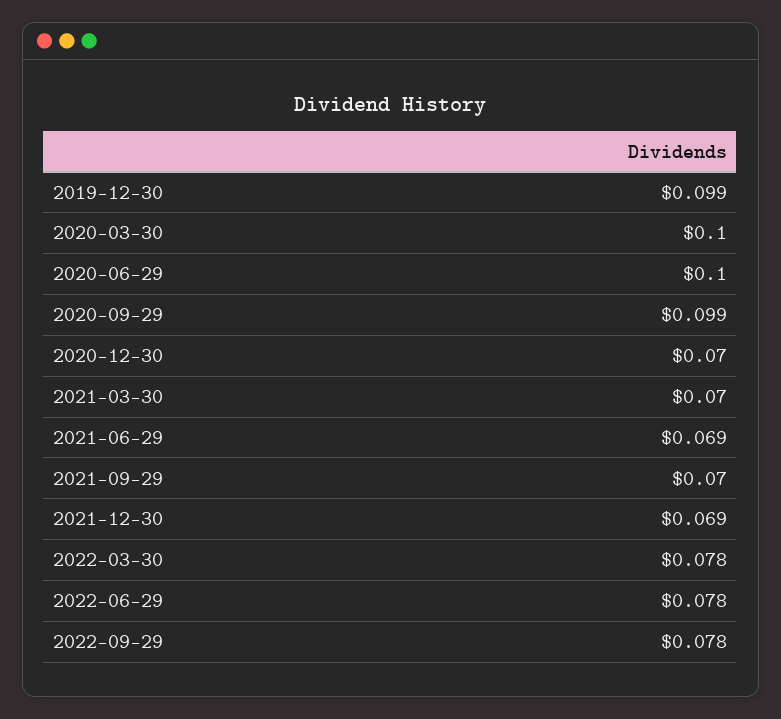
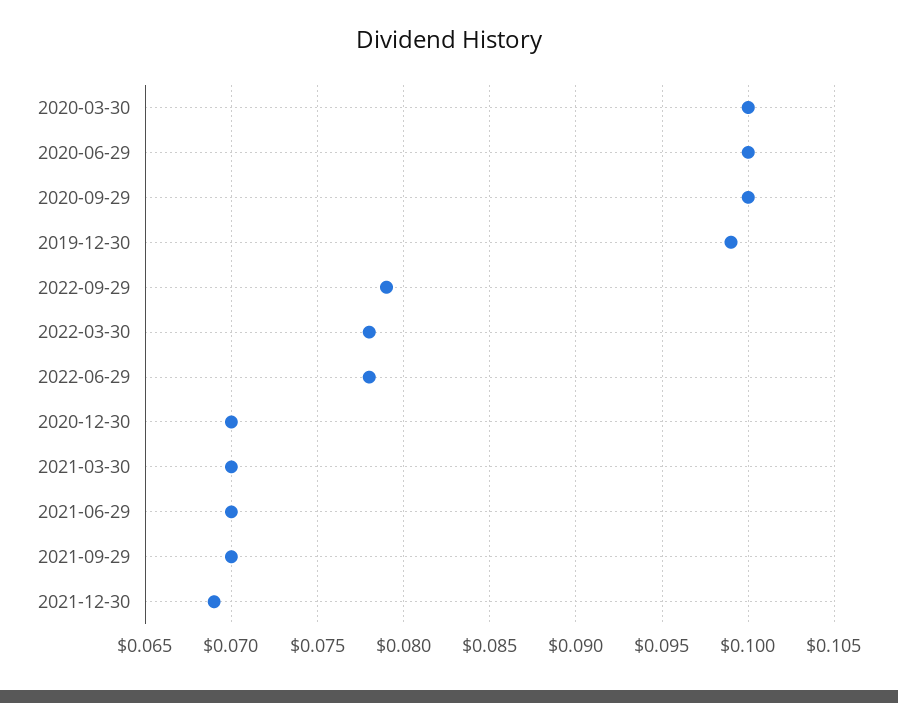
  {
    "2019-12-30": 0.099,
    "2020-03-30": 0.1,
    "2020-06-29": 0.1,
-   "2020-09-29": 0.099,
+   "2020-09-29": 0.1,
    "2020-12-30": 0.07,
    "2021-03-30": 0.07,
-   "2021-06-29": 0.069,
+   "2021-06-29": 0.07,
    "2021-09-29": 0.07,
    "2021-12-30": 0.069,
    "2022-03-30": 0.078,
    "2022-06-29": 0.078,
-   "2022-09-29": 0.078
+   "2022-09-29": 0.079
  }

